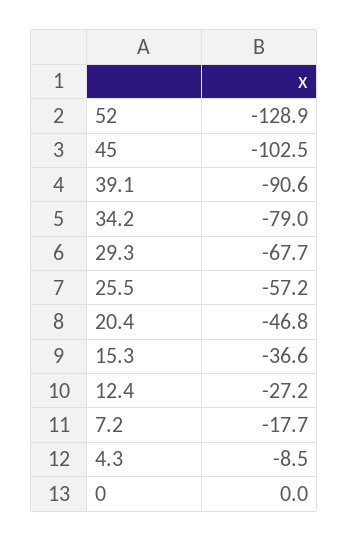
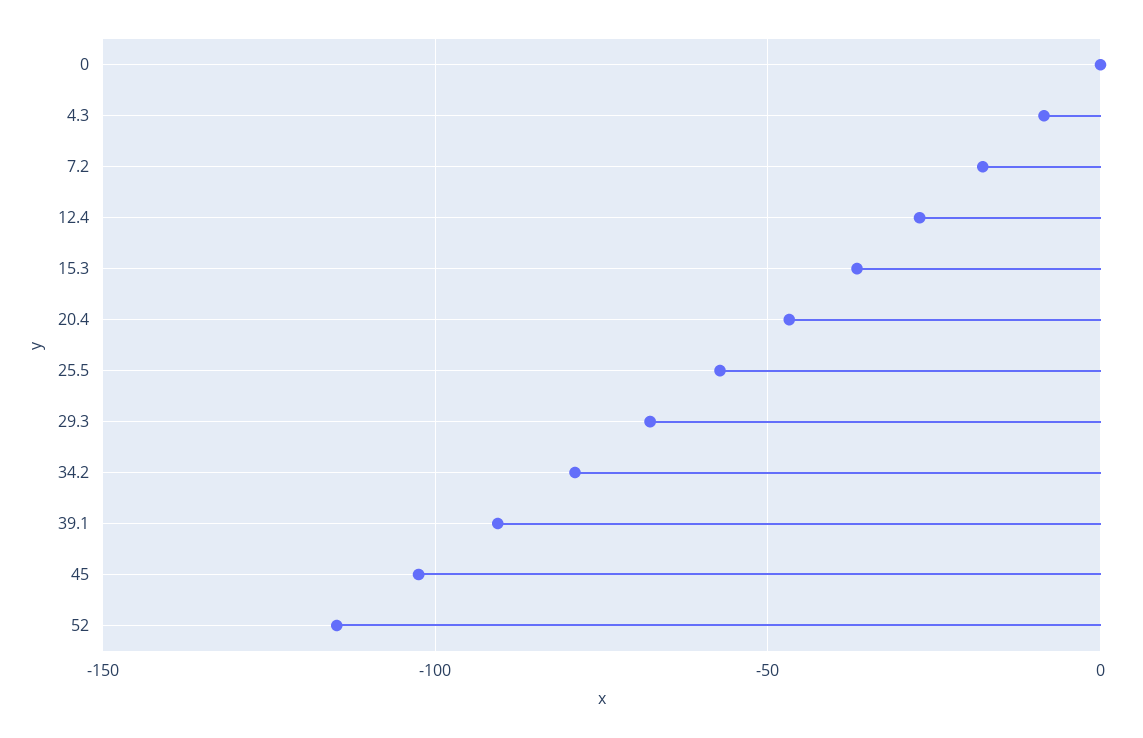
  {
-   "52": -128.9,
+   "52": -115,
    "45": -102.5,
    "39.1": -90.6,
    "34.2": -79,
    "29.3": -67.7,
    "25.5": -57.2,
    "20.4": -46.8,
    "15.3": -36.6,
    "12.4": -27.2,
    "7.2": -17.7,
    "4.3": -8.5,
    "0": 0
  }

